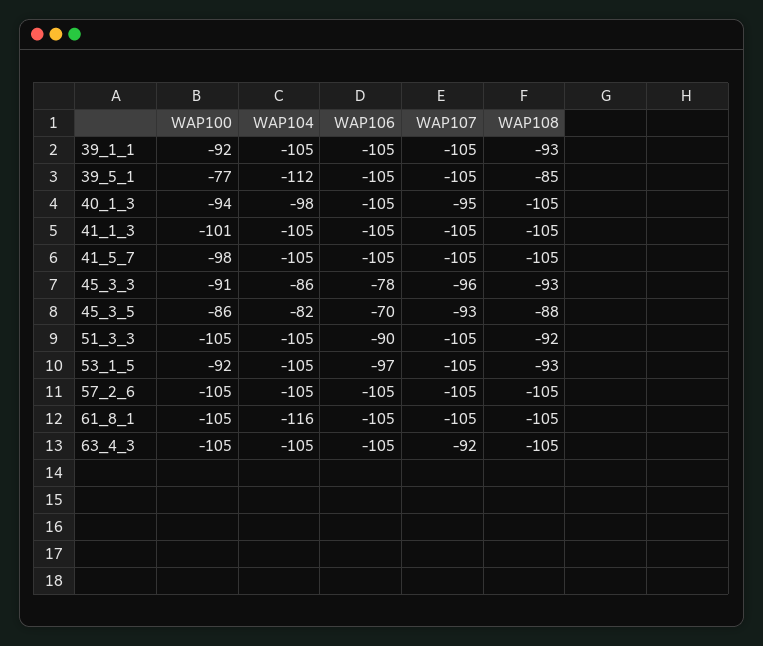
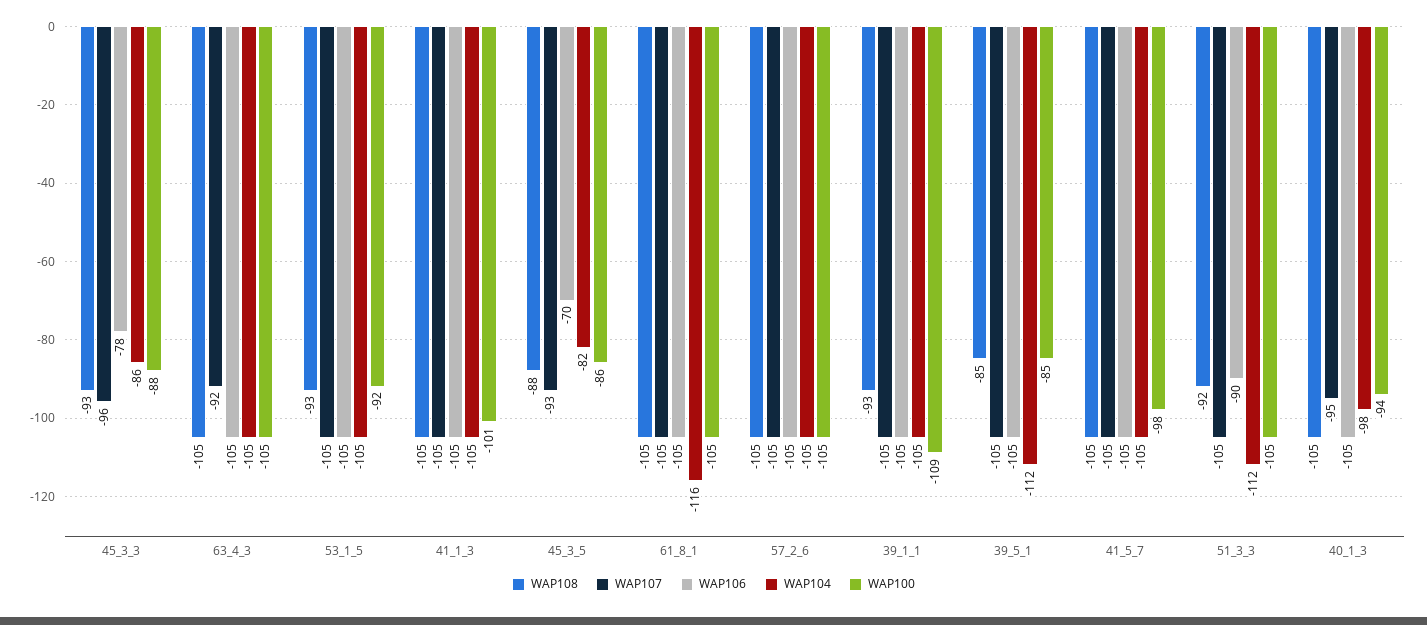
  {
    "WAP100": {
-     "39_1_1": -92,
+     "39_1_1": -109,
-     "39_5_1": -77,
+     "39_5_1": -85,
      "40_1_3": -94,
      "41_1_3": -101,
      "41_5_7": -98,
-     "45_3_3": -91,
+     "45_3_3": -88,
      "45_3_5": -86,
      "51_3_3": -105,
      "53_1_5": -92,
      "57_2_6": -105,
      "61_8_1": -105,
      "63_4_3": -105
    },
    "WAP104": {
      "39_1_1": -105,
      "39_5_1": -112,
      "40_1_3": -98,
      "41_1_3": -105,
      "41_5_7": -105,
      "45_3_3": -86,
      "45_3_5": -82,
-     "51_3_3": -105,
+     "51_3_3": -112,
      "53_1_5": -105,
      "57_2_6": -105,
      "61_8_1": -116,
      "63_4_3": -105
    },
    "WAP106": {
      "39_1_1": -105,
      "39_5_1": -105,
      "40_1_3": -105,
      "41_1_3": -105,
      "41_5_7": -105,
      "45_3_3": -78,
      "45_3_5": -70,
      "51_3_3": -90,
-     "53_1_5": -97,
+     "53_1_5": -105,
      "57_2_6": -105,
      "61_8_1": -105,
      "63_4_3": -105
    },
    "WAP107": {
      "39_1_1": -105,
      "39_5_1": -105,
      "40_1_3": -95,
      "41_1_3": -105,
      "41_5_7": -105,
      "45_3_3": -96,
      "45_3_5": -93,
      "51_3_3": -105,
      "53_1_5": -105,
      "57_2_6": -105,
      "61_8_1": -105,
      "63_4_3": -92
    },
    "WAP108": {
      "39_1_1": -93,
      "39_5_1": -85,
      "40_1_3": -105,
      "41_1_3": -105,
      "41_5_7": -105,
      "45_3_3": -93,
      "45_3_5": -88,
      "51_3_3": -92,
      "53_1_5": -93,
      "57_2_6": -105,
      "61_8_1": -105,
      "63_4_3": -105
    }
  }

